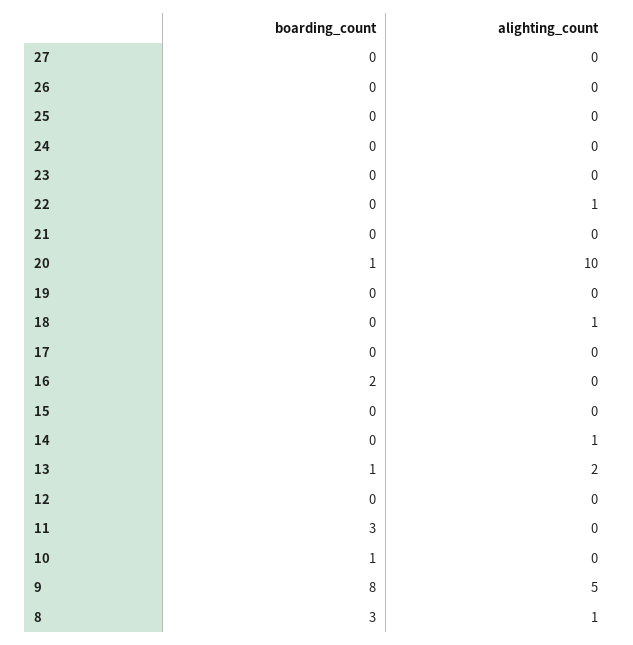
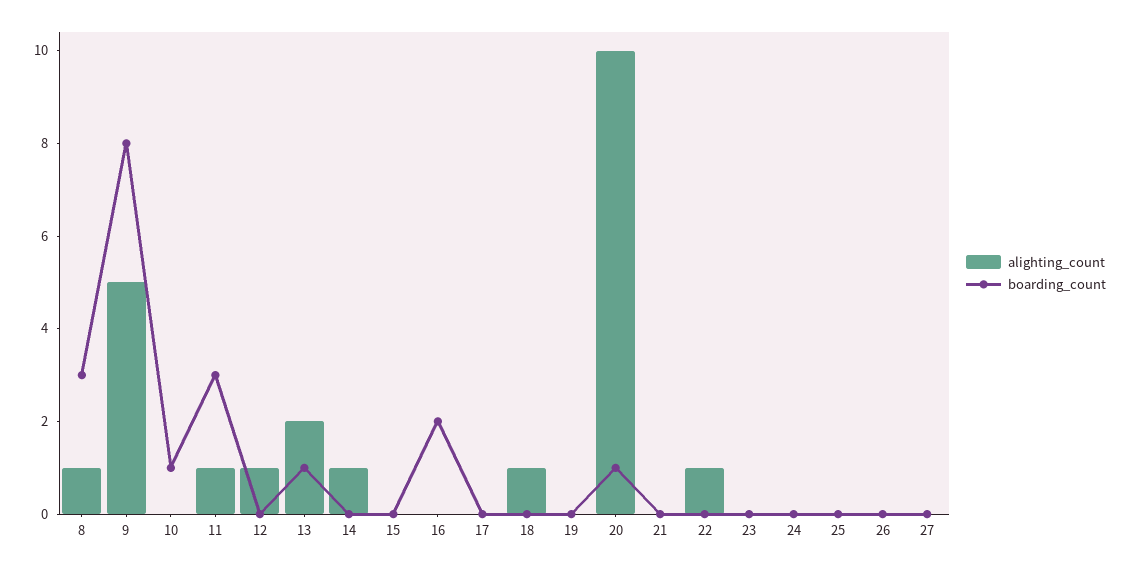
  {
    "boarding_count": {
      "27": 0,
      "26": 0,
      "25": 0,
      "24": 0,
      "23": 0,
      "22": 0,
      "21": 0,
      "20": 1,
      "19": 0,
      "18": 0,
      "17": 0,
      "16": 2,
      "15": 0,
      "14": 0,
      "13": 1,
      "12": 0,
      "11": 3,
      "10": 1,
      "9": 8,
      "8": 3
    },
    "alighting_count": {
      "27": 0,
      "26": 0,
      "25": 0,
      "24": 0,
      "23": 0,
      "22": 1,
      "21": 0,
      "20": 10,
      "19": 0,
      "18": 1,
      "17": 0,
      "16": 0,
      "15": 0,
      "14": 1,
      "13": 2,
-     "12": 0,
+     "12": 1,
-     "11": 0,
+     "11": 1,
      "10": 0,
      "9": 5,
      "8": 1
    }
  }

